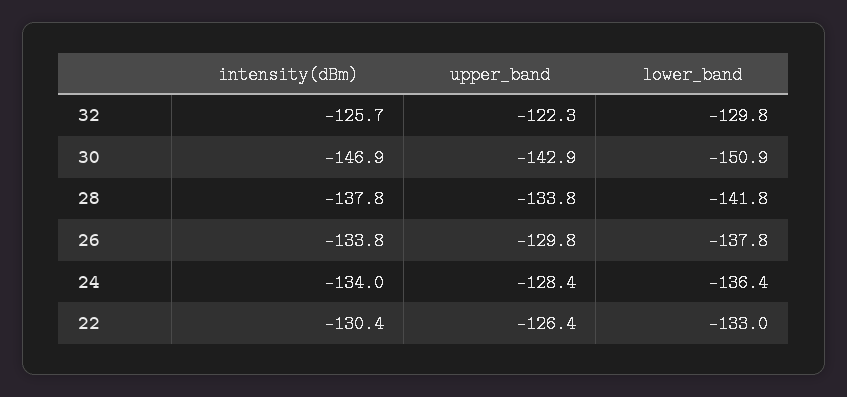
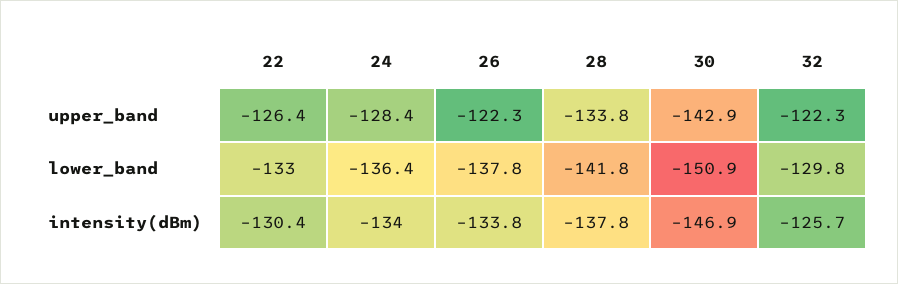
  {
    "intensity(dBm)": {
      "32": -125.7,
      "30": -146.9,
      "28": -137.8,
      "26": -133.8,
      "24": -134,
      "22": -130.4
    },
    "upper_band": {
      "32": -122.3,
      "30": -142.9,
      "28": -133.8,
-     "26": -129.8,
+     "26": -122.3,
      "24": -128.4,
      "22": -126.4
    },
    "lower_band": {
      "32": -129.8,
      "30": -150.9,
      "28": -141.8,
      "26": -137.8,
      "24": -136.4,
      "22": -133
    }
  }

